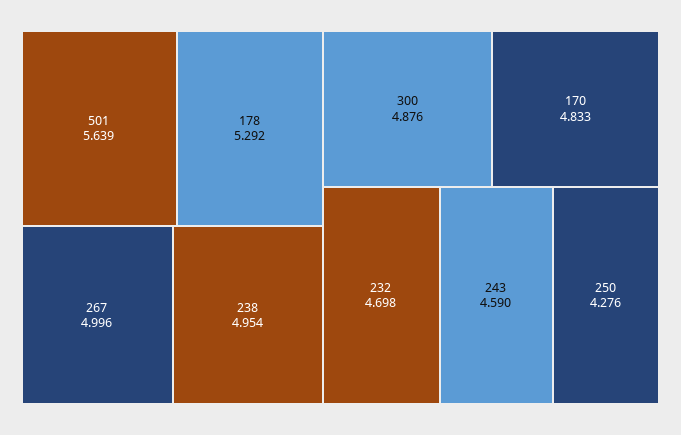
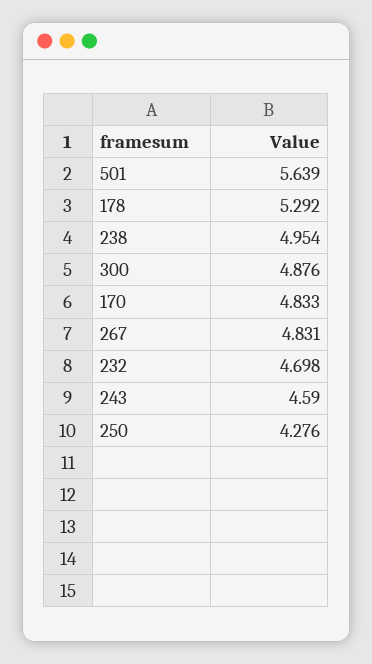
  {
    "501": 5.639,
    "178": 5.292,
-   "267": 4.996,
+   "267": 4.831,
    "238": 4.954,
    "300": 4.876,
    "170": 4.833,
    "232": 4.698,
    "243": 4.59,
    "250": 4.276
  }

